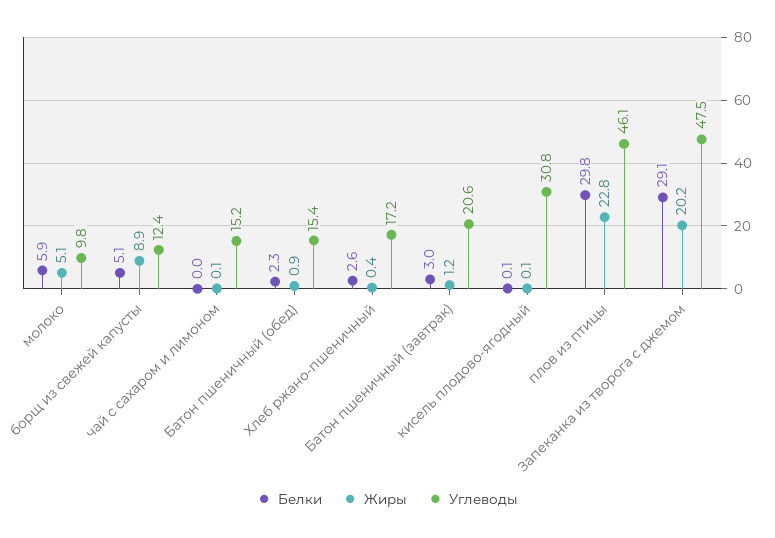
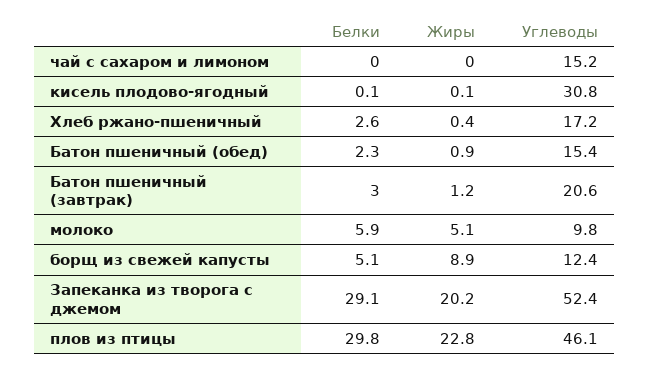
  {
    "Белки": {
      "молоко": 5.9,
      "борщ из свежей капусты": 5.1,
      "чай с сахаром и лимоном": 0,
      "Батон пшеничный (обед)": 2.3,
      "Хлеб ржано-пшеничный": 2.6,
      "Батон пшеничный (завтрак)": 3,
      "кисель плодово-ягодный": 0.1,
      "плов из птицы": 29.8,
      "Запеканка из творога с джемом": 29.1
    },
    "Жиры": {
      "молоко": 5.1,
      "борщ из свежей капусты": 8.9,
-     "чай с сахаром и лимоном": 0.1,
+     "чай с сахаром и лимоном": 0,
      "Батон пшеничный (обед)": 0.9,
      "Хлеб ржано-пшеничный": 0.4,
      "Батон пшеничный (завтрак)": 1.2,
      "кисель плодово-ягодный": 0.1,
      "плов из птицы": 22.8,
      "Запеканка из творога с джемом": 20.2
    },
    "Углеводы": {
      "молоко": 9.8,
      "борщ из свежей капусты": 12.4,
      "чай с сахаром и лимоном": 15.2,
      "Батон пшеничный (обед)": 15.4,
      "Хлеб ржано-пшеничный": 17.2,
      "Батон пшеничный (завтрак)": 20.6,
      "кисель плодово-ягодный": 30.8,
      "плов из птицы": 46.1,
-     "Запеканка из творога с джемом": 47.5
+     "Запеканка из творога с джемом": 52.4
    }
  }

